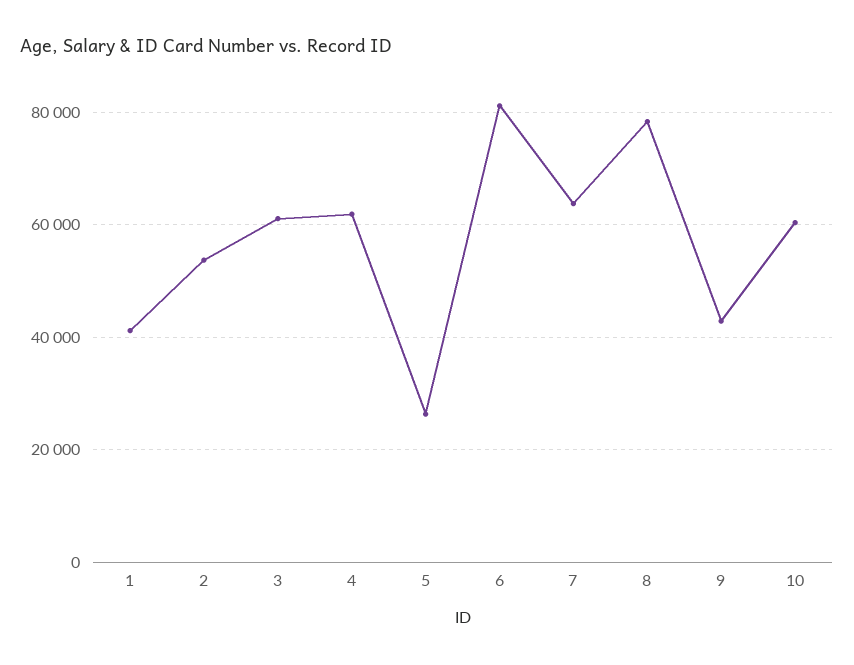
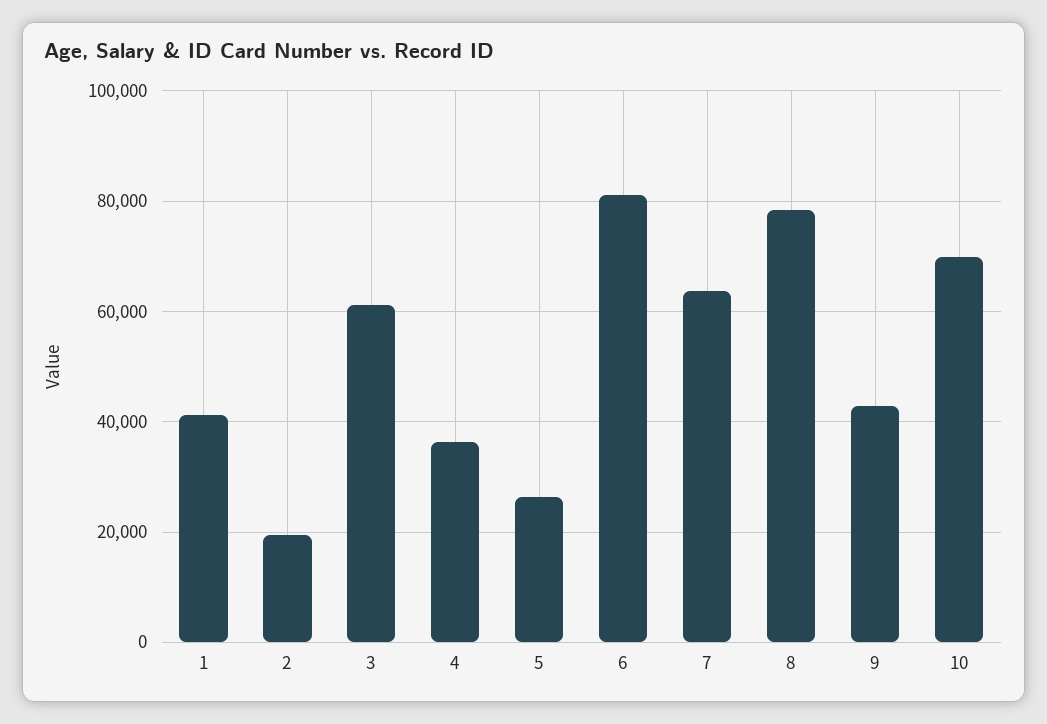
  {
    "1": 42000,
-   "2": 54000,
+   "2": 20000,
    "3": 62000,
-   "4": 62000,
+   "4": 36000,
    "5": 26000,
    "6": 82000,
    "7": 64000,
    "8": 78000,
    "9": 42000,
-   "10": 60000
+   "10": 70000
  }

